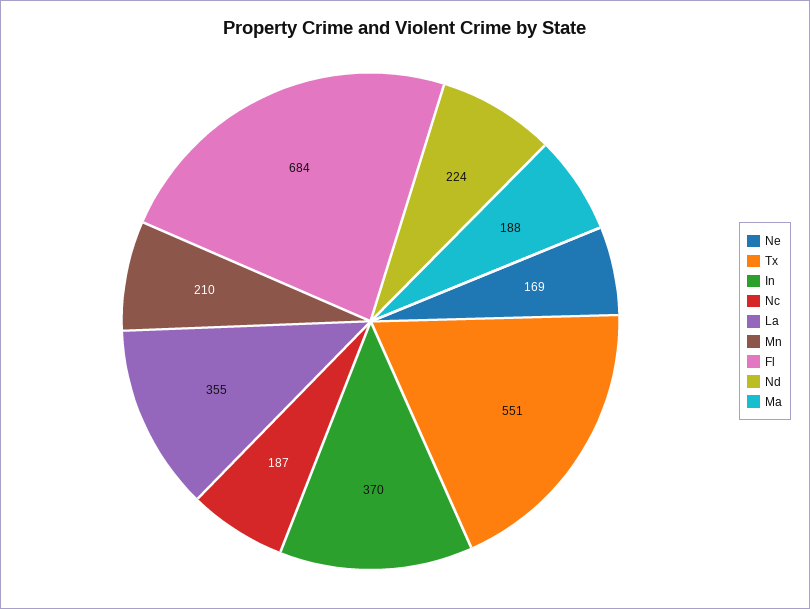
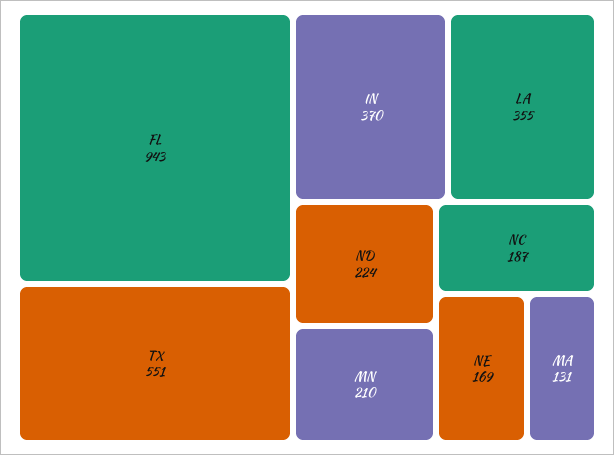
  {
    "Ne": 169,
    "Tx": 551,
    "In": 370,
    "Nc": 187,
    "La": 355,
    "Mn": 210,
-   "Fl": 684,
+   "Fl": 943,
    "Nd": 224,
-   "Ma": 188
+   "Ma": 131
  }

